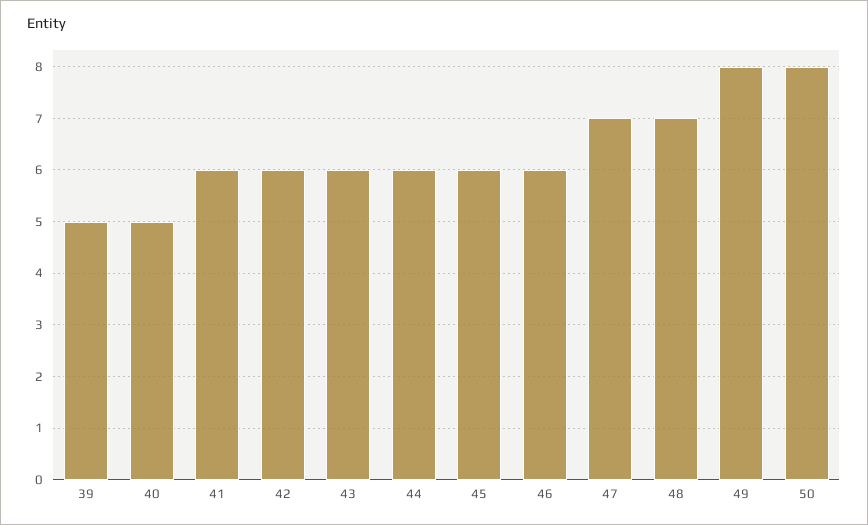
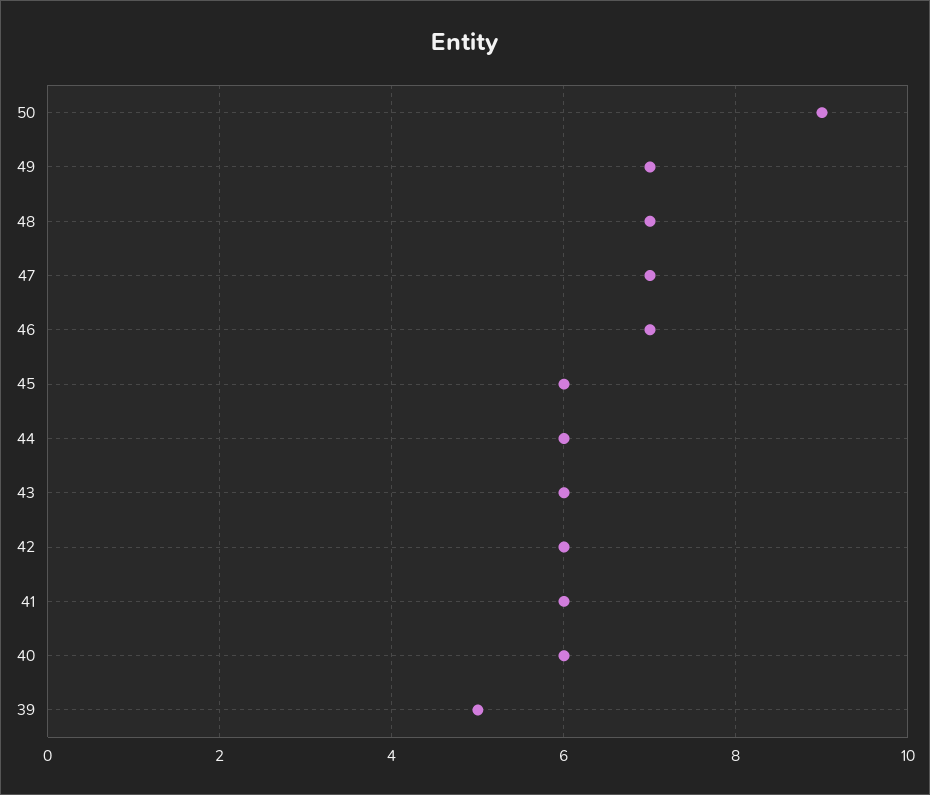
  {
    "39": 5,
-   "40": 5,
+   "40": 6,
    "41": 6,
    "42": 6,
    "43": 6,
    "44": 6,
    "45": 6,
-   "46": 6,
+   "46": 7,
    "47": 7,
    "48": 7,
-   "49": 8,
+   "49": 7,
-   "50": 8
+   "50": 9
  }

